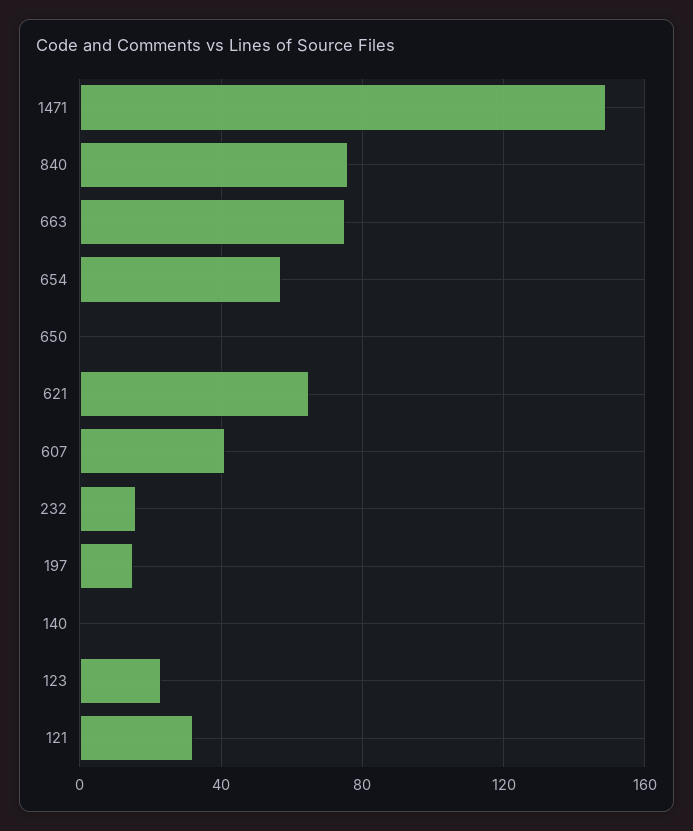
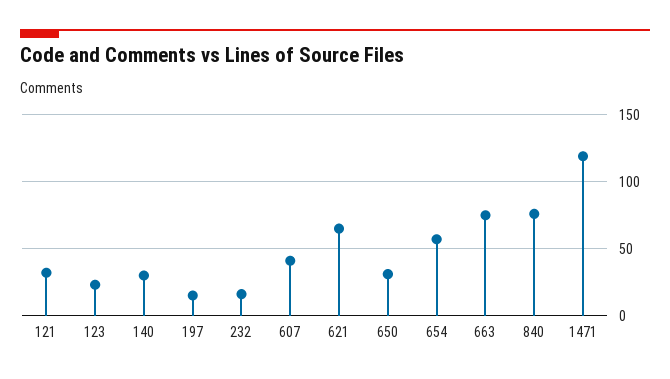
  {
-   "1471": 150,
+   "1471": 120,
    "840": 75,
    "663": 75,
    "654": 55,
-   "650": 0,
+   "650": 30,
    "621": 65,
    "607": 40,
    "232": 15,
    "197": 15,
-   "140": 0,
+   "140": 30,
    "123": 25,
    "121": 30
  }

